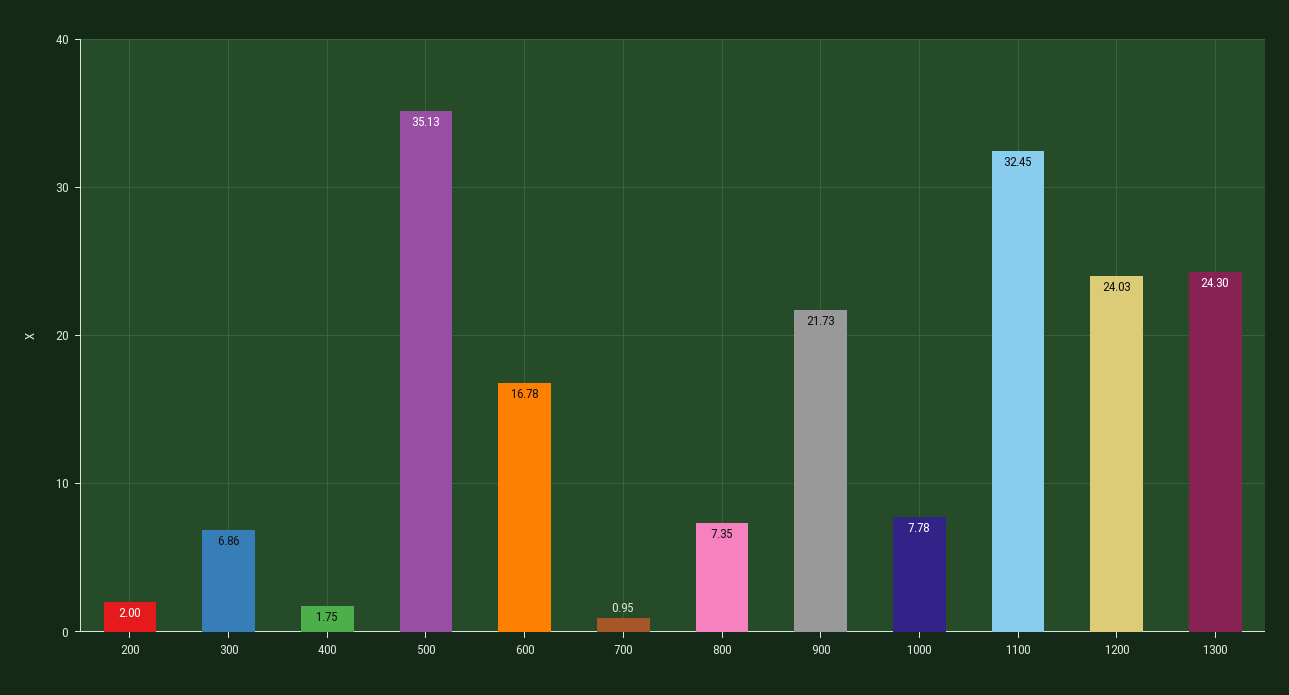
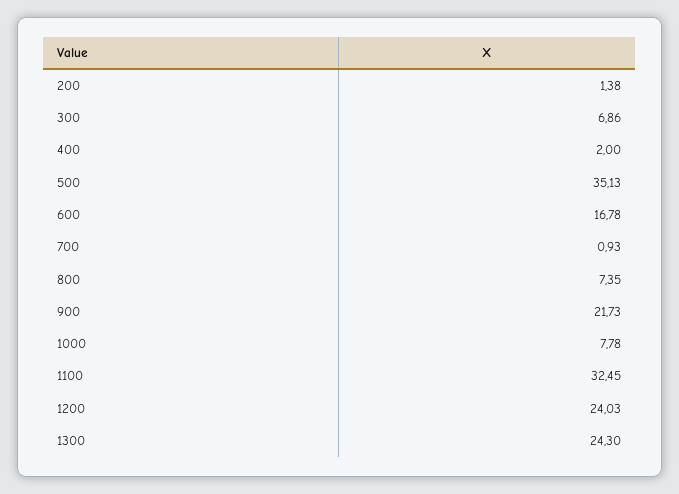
  {
-   "200": 2,
+   "200": 1.38,
    "300": 6.86,
-   "400": 1.75,
+   "400": 2,
    "500": 35.13,
    "600": 16.78,
-   "700": 0.95,
+   "700": 0.93,
    "800": 7.35,
    "900": 21.73,
    "1000": 7.78,
    "1100": 32.45,
    "1200": 24.03,
    "1300": 24.3
  }

